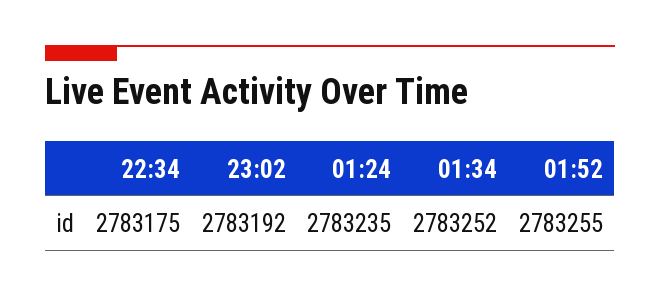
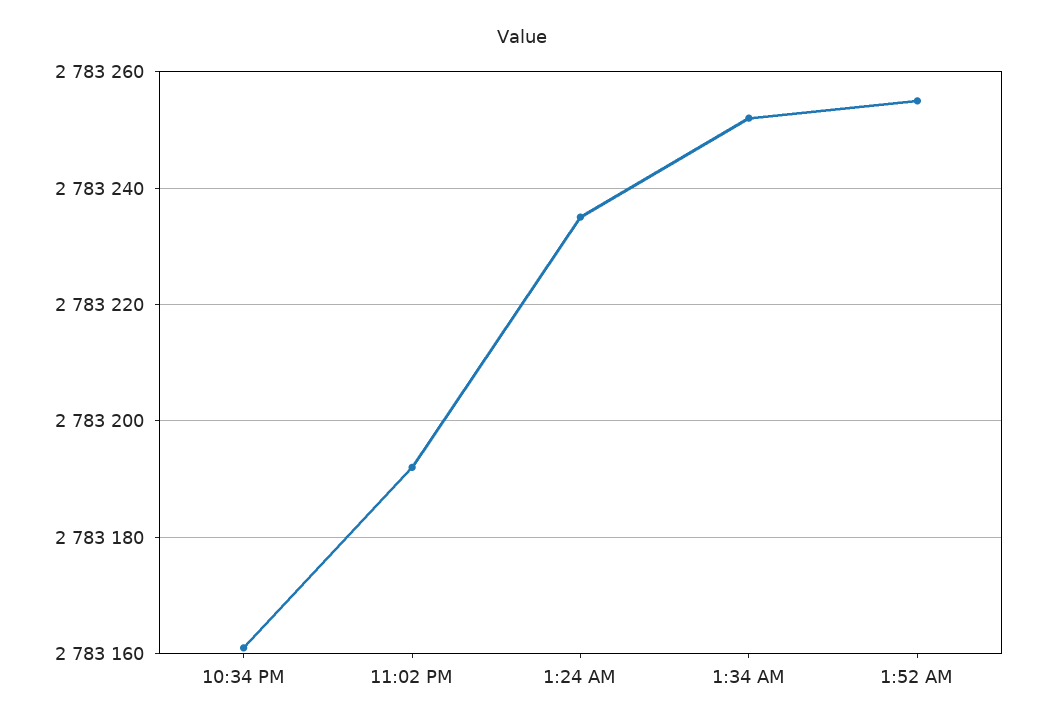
  {
-   "22:34": 2783175,
+   "22:34": 2783160,
    "23:02": 2783192,
    "01:24": 2783235,
    "01:34": 2783252,
    "01:52": 2783255
  }

